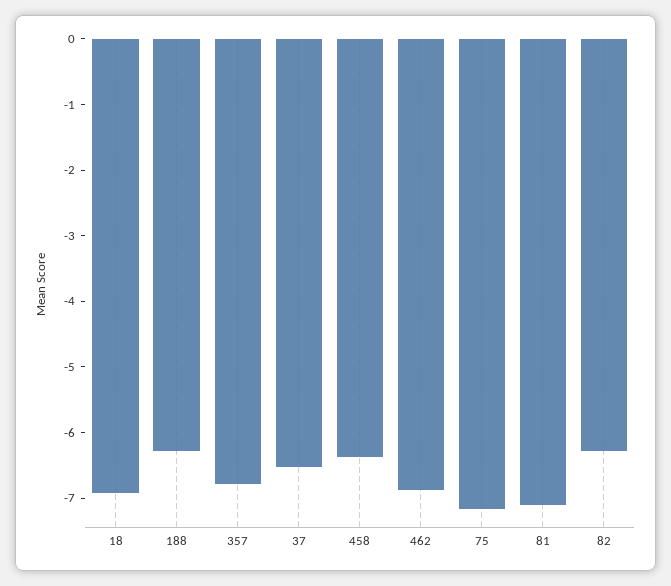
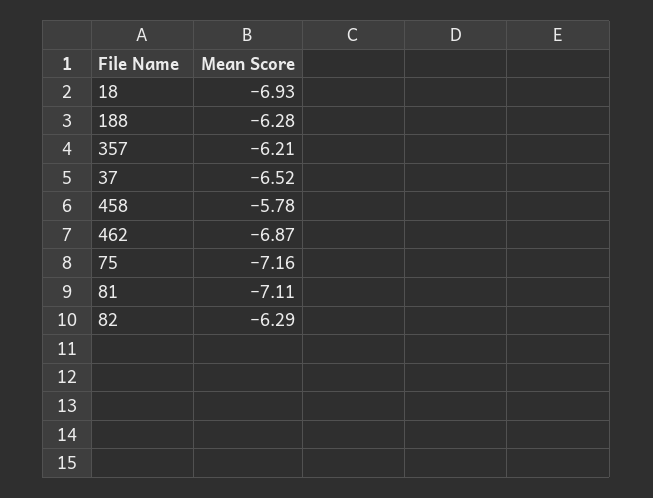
  {
    "18": -6.93,
    "188": -6.28,
-   "357": -6.8,
+   "357": -6.21,
    "37": -6.52,
-   "458": -6.4,
+   "458": -5.78,
    "462": -6.87,
    "75": -7.16,
    "81": -7.11,
    "82": -6.29
  }

